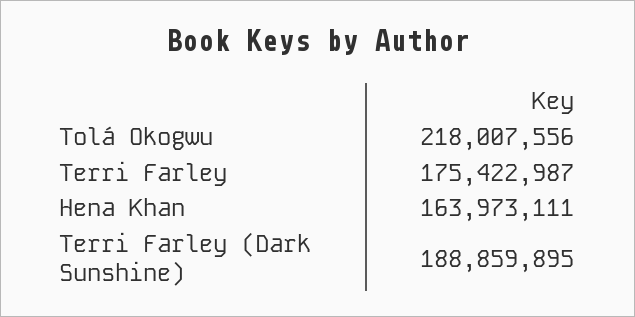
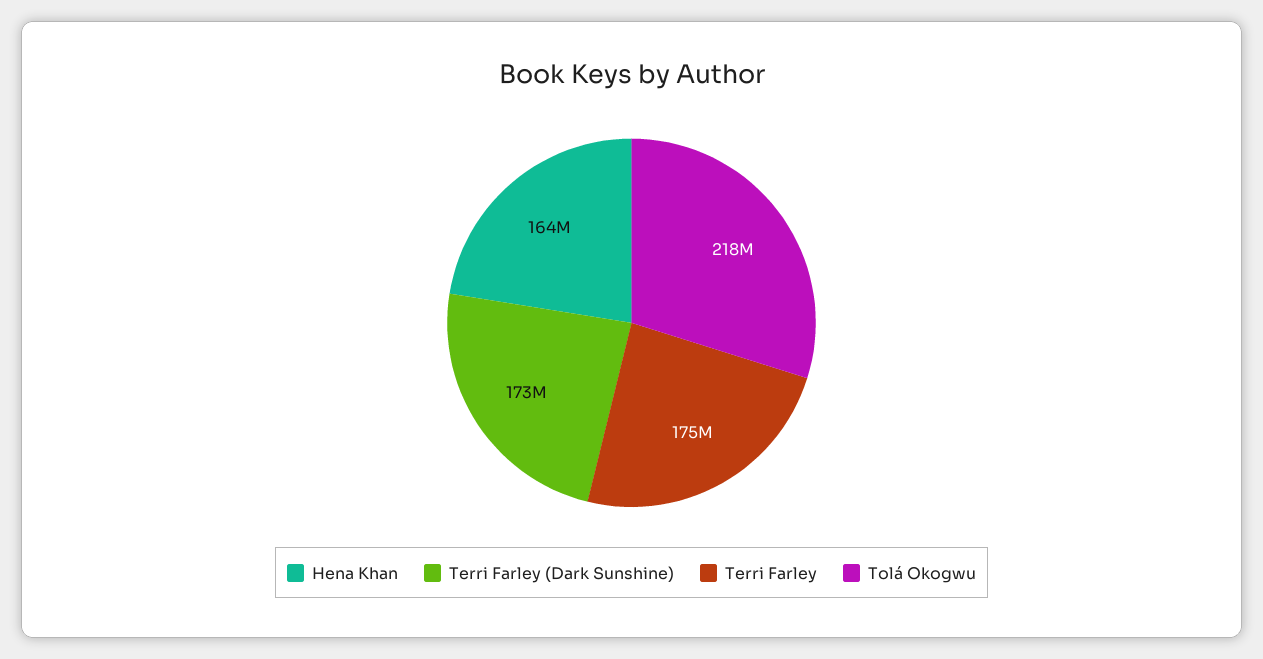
  {
    "Tolá Okogwu": 218007556,
    "Terri Farley": 175422987,
    "Hena Khan": 163973111,
-   "Terri Farley (Dark Sunshine)": 188859895
+   "Terri Farley (Dark Sunshine)": 173000000
  }

